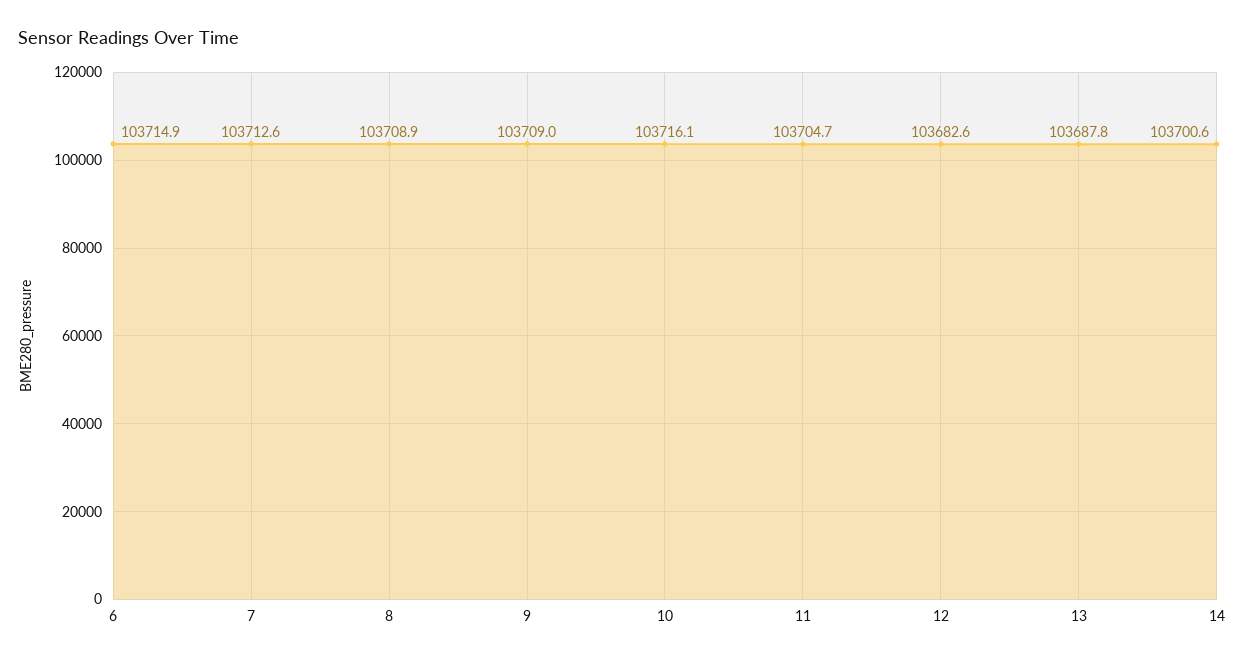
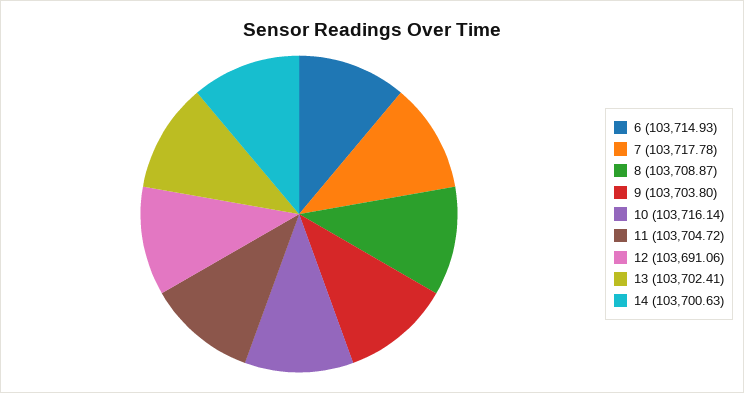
  {
    "6": 103714.93,
-   "7": 103712.6,
+   "7": 103717.78,
    "8": 103708.87,
-   "9": 103709,
+   "9": 103703.8,
    "10": 103716.14,
    "11": 103704.72,
-   "12": 103682.6,
+   "12": 103691.06,
-   "13": 103687.8,
+   "13": 103702.41,
    "14": 103700.63
  }

